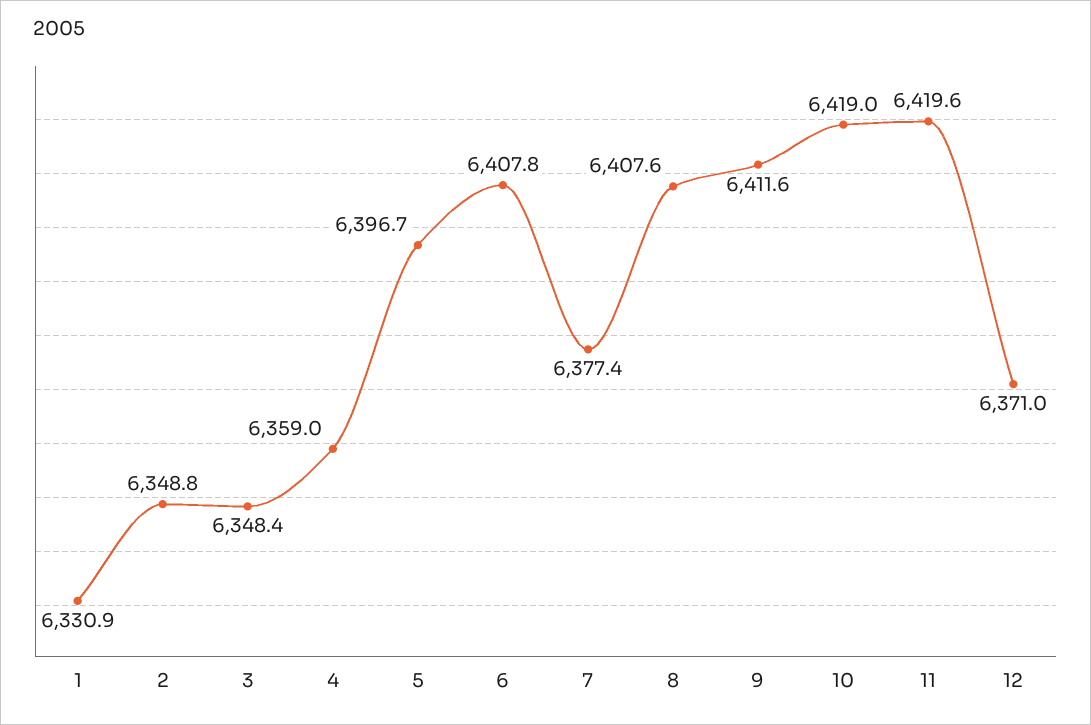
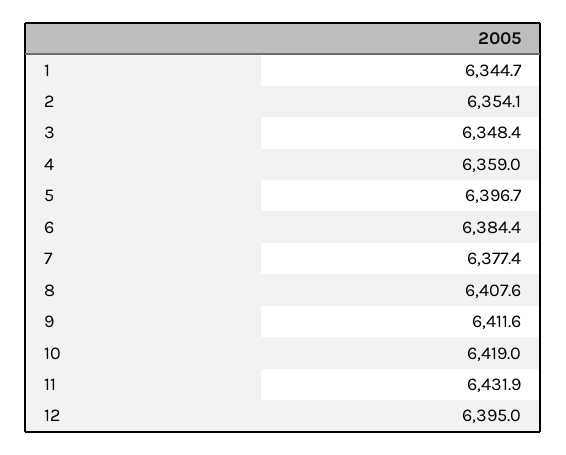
  {
-   "1": 6330.9,
+   "1": 6344.7,
-   "2": 6348.8,
+   "2": 6354.1,
    "3": 6348.4,
    "4": 6359,
    "5": 6396.7,
-   "6": 6407.8,
+   "6": 6384.4,
    "7": 6377.4,
    "8": 6407.6,
    "9": 6411.6,
    "10": 6419,
-   "11": 6419.6,
+   "11": 6431.9,
-   "12": 6371
+   "12": 6395
  }

